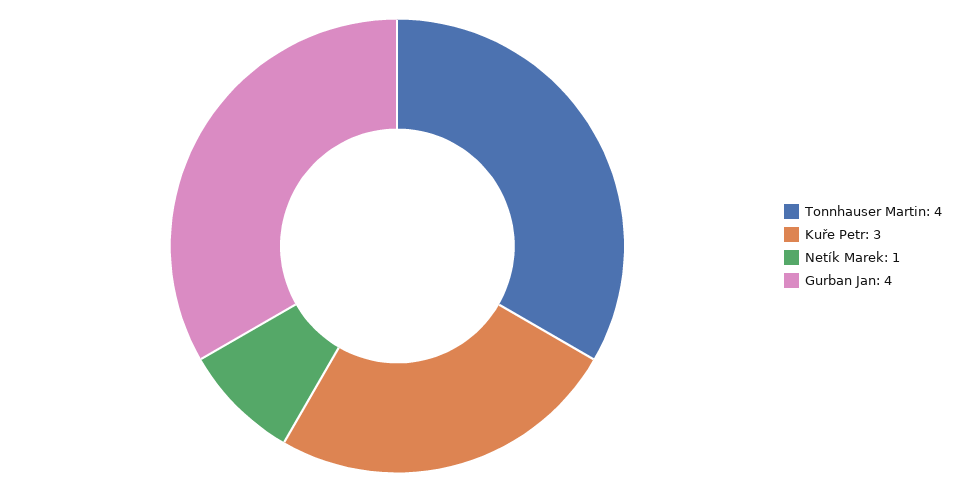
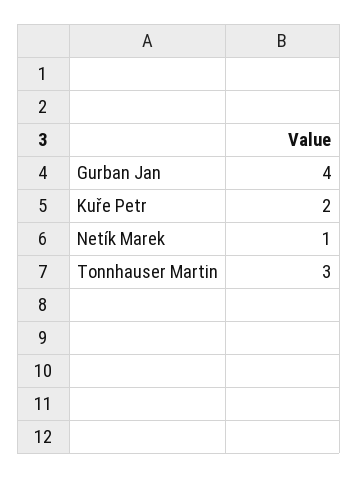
  {
-   "Tonnhauser Martin": 4,
+   "Tonnhauser Martin": 3,
-   "Kuře Petr": 3,
+   "Kuře Petr": 2,
    "Netík Marek": 1,
    "Gurban Jan": 4
  }

